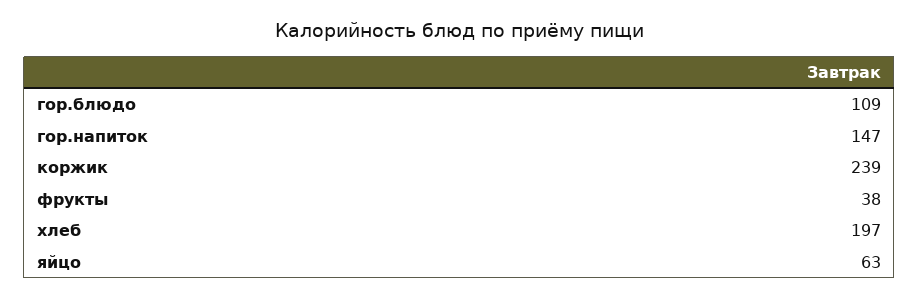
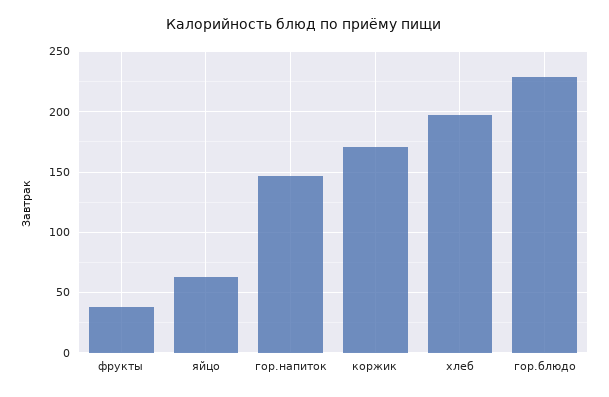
  {
-   "гор.блюдо": 109,
+   "гор.блюдо": 230,
    "гор.напиток": 147,
-   "коржик": 239,
+   "коржик": 170,
    "фрукты": 38,
    "хлеб": 197,
    "яйцо": 63
  }

